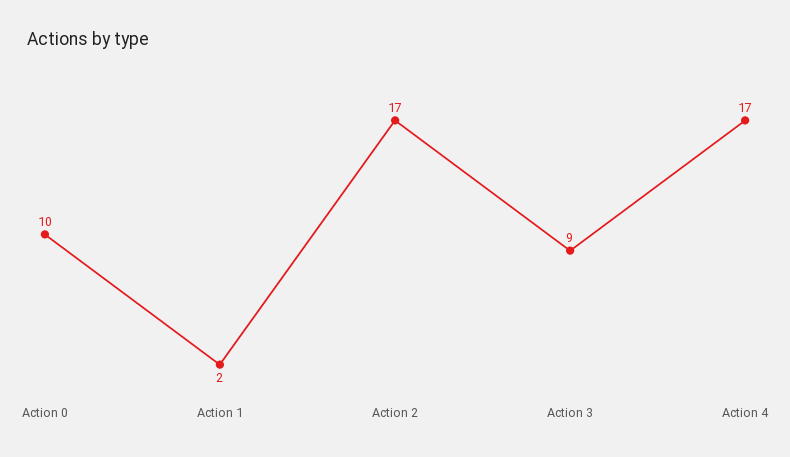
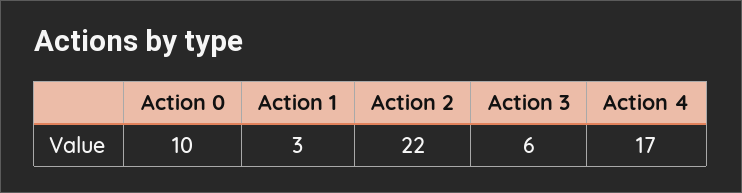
  {
    "Action 0": 10,
-   "Action 1": 2,
+   "Action 1": 3,
-   "Action 2": 17,
+   "Action 2": 22,
-   "Action 3": 9,
+   "Action 3": 6,
    "Action 4": 17
  }

